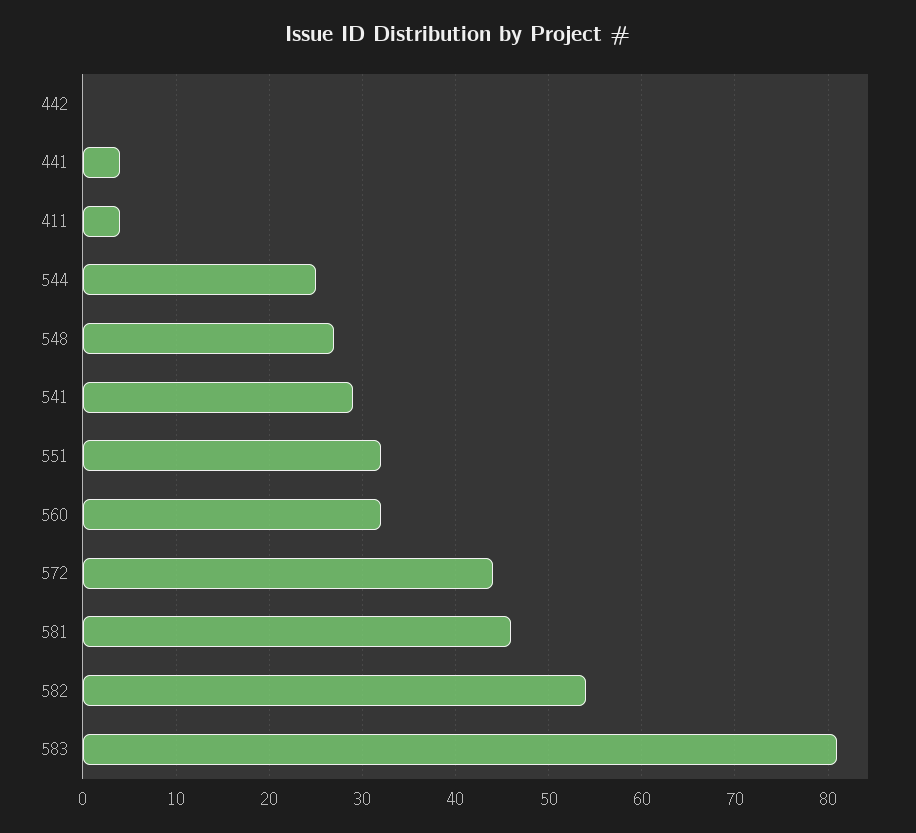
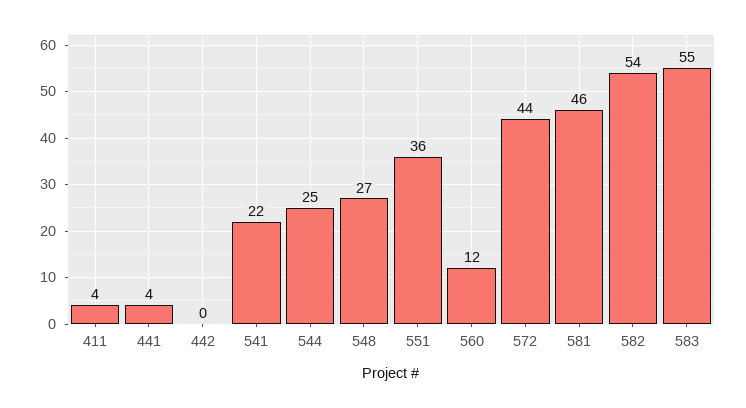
  {
    "442": 0,
    "441": 4,
    "411": 4,
    "544": 25,
    "548": 27,
-   "541": 29,
+   "541": 22,
-   "551": 32,
+   "551": 36,
-   "560": 32,
+   "560": 12,
    "572": 44,
    "581": 46,
    "582": 54,
-   "583": 81
+   "583": 55
  }

